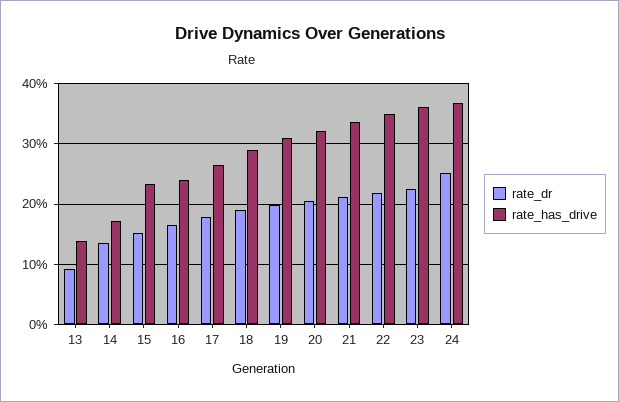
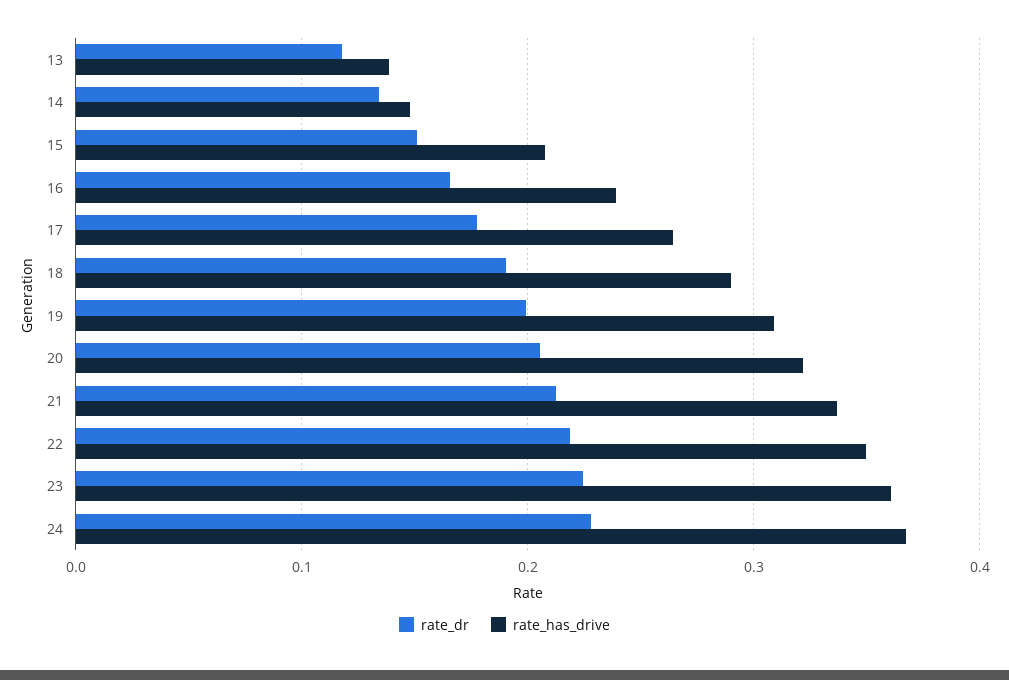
  {
    "rate_dr": {
-     "13": 0.09,
+     "13": 0.12,
      "14": 0.13,
      "15": 0.15,
      "16": 0.17,
      "17": 0.18,
      "18": 0.19,
      "19": 0.2,
      "20": 0.21,
      "21": 0.21,
      "22": 0.22,
      "23": 0.22,
-     "24": 0.25
+     "24": 0.23
    },
    "rate_has_drive": {
      "13": 0.14,
-     "14": 0.17,
+     "14": 0.15,
-     "15": 0.23,
+     "15": 0.21,
      "16": 0.24,
      "17": 0.26,
      "18": 0.29,
      "19": 0.31,
      "20": 0.32,
      "21": 0.34,
      "22": 0.35,
      "23": 0.36,
      "24": 0.37
    }
  }

